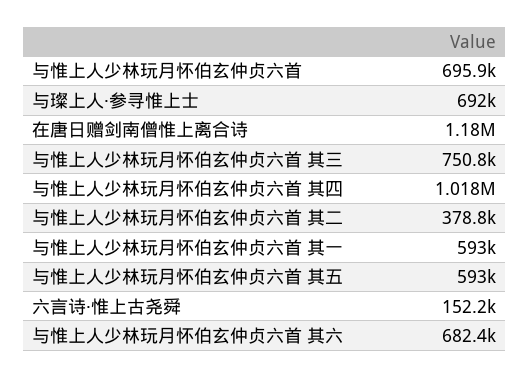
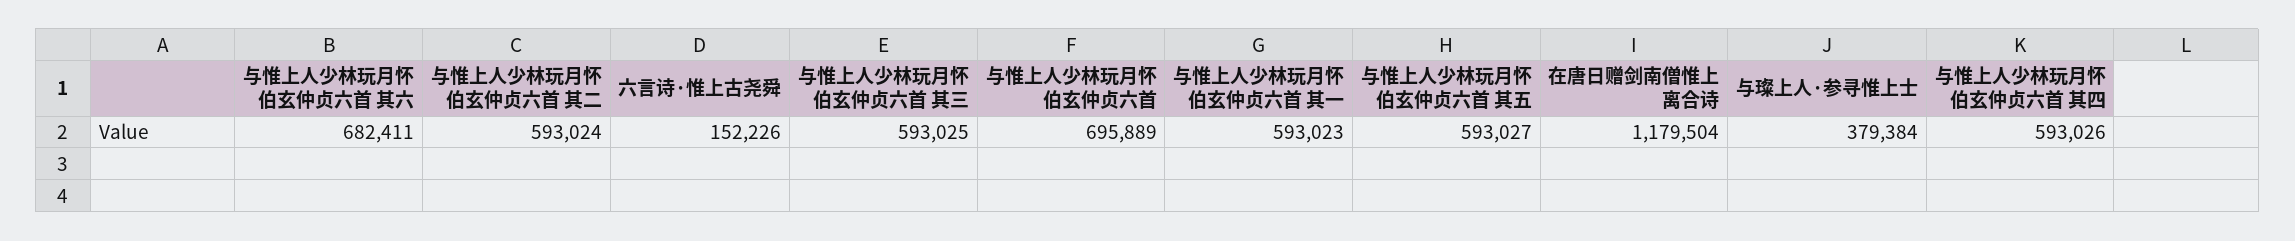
  {
    "与惟上人少林玩月怀伯玄仲贞六首": 695889,
-   "与璨上人·参寻惟上士": 692000,
+   "与璨上人·参寻惟上士": 379384,
    "在唐日赠剑南僧惟上离合诗": 1179504,
-   "与惟上人少林玩月怀伯玄仲贞六首 其三": 750800,
+   "与惟上人少林玩月怀伯玄仲贞六首 其三": 593025,
-   "与惟上人少林玩月怀伯玄仲贞六首 其四": 1018000,
+   "与惟上人少林玩月怀伯玄仲贞六首 其四": 593026,
-   "与惟上人少林玩月怀伯玄仲贞六首 其二": 378800,
+   "与惟上人少林玩月怀伯玄仲贞六首 其二": 593024,
    "与惟上人少林玩月怀伯玄仲贞六首 其一": 593023,
    "与惟上人少林玩月怀伯玄仲贞六首 其五": 593027,
    "六言诗·惟上古尧舜": 152226,
    "与惟上人少林玩月怀伯玄仲贞六首 其六": 682411
  }

